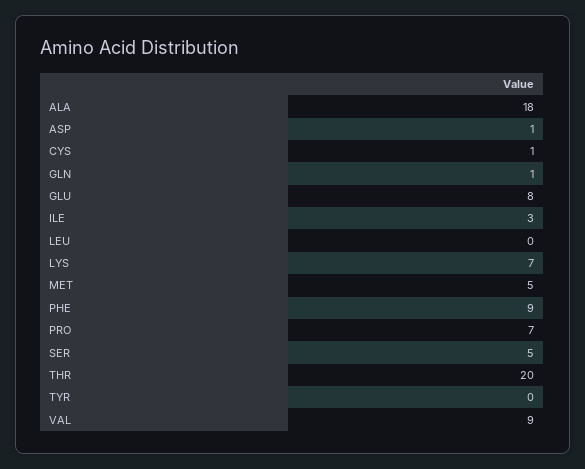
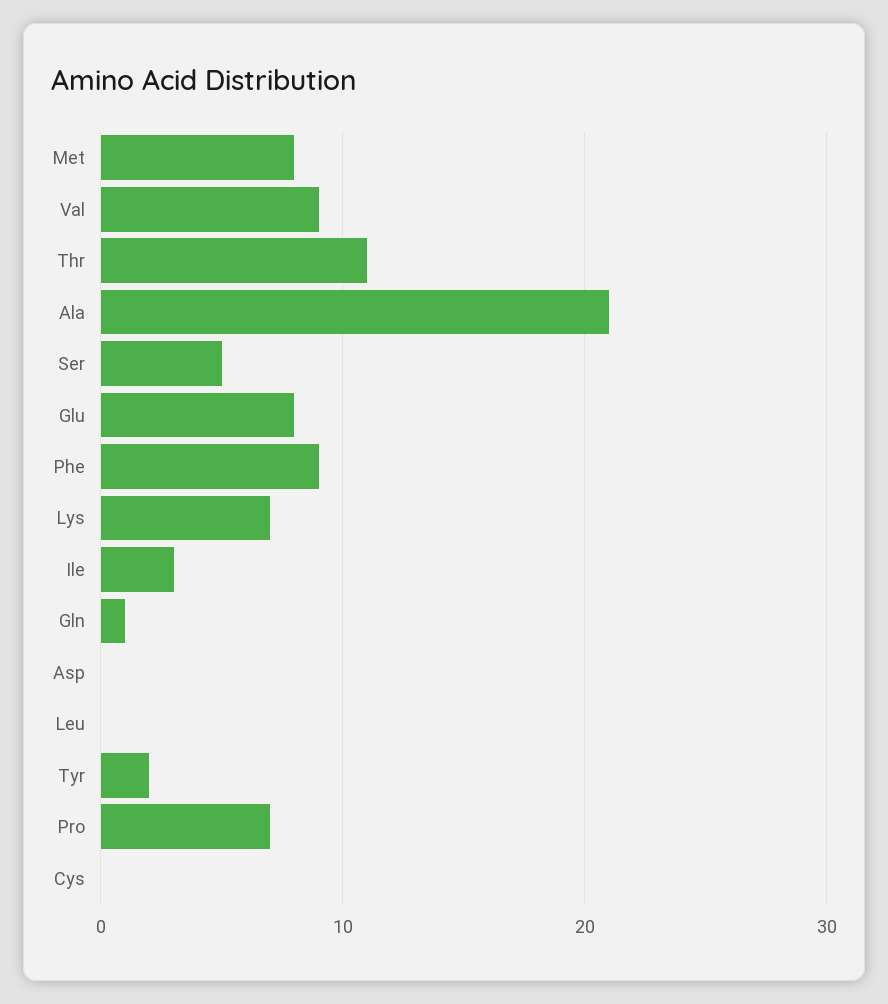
  {
-   "ALA": 18,
+   "ALA": 21,
-   "ASP": 1,
+   "ASP": 0,
-   "CYS": 1,
+   "CYS": 0,
    "GLN": 1,
    "GLU": 8,
    "ILE": 3,
    "LEU": 0,
    "LYS": 7,
-   "MET": 5,
+   "MET": 8,
    "PHE": 9,
    "PRO": 7,
    "SER": 5,
-   "THR": 20,
+   "THR": 11,
-   "TYR": 0,
+   "TYR": 2,
    "VAL": 9
  }

